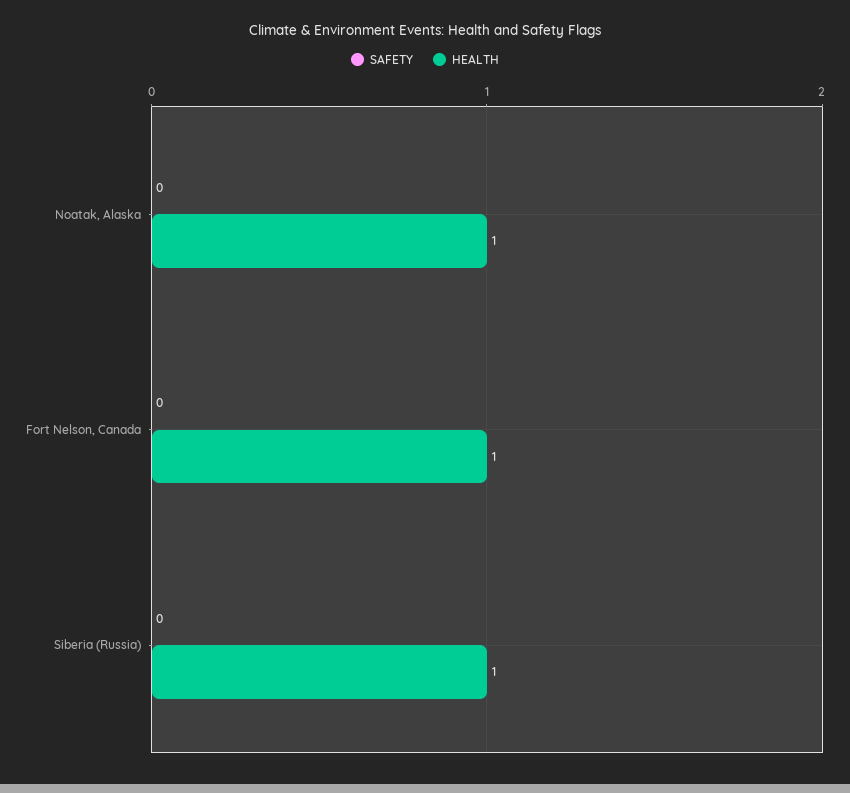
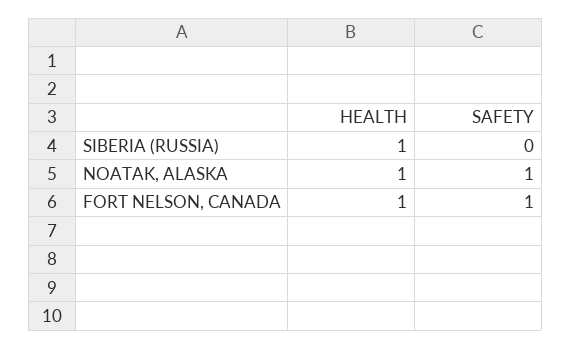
  {
    "SAFETY": {
-     "Noatak, Alaska": 0,
+     "Noatak, Alaska": 1,
-     "Fort Nelson, Canada": 0,
+     "Fort Nelson, Canada": 1,
      "Siberia (Russia)": 0
    },
    "HEALTH": {
      "Noatak, Alaska": 1,
      "Fort Nelson, Canada": 1,
      "Siberia (Russia)": 1
    }
  }

